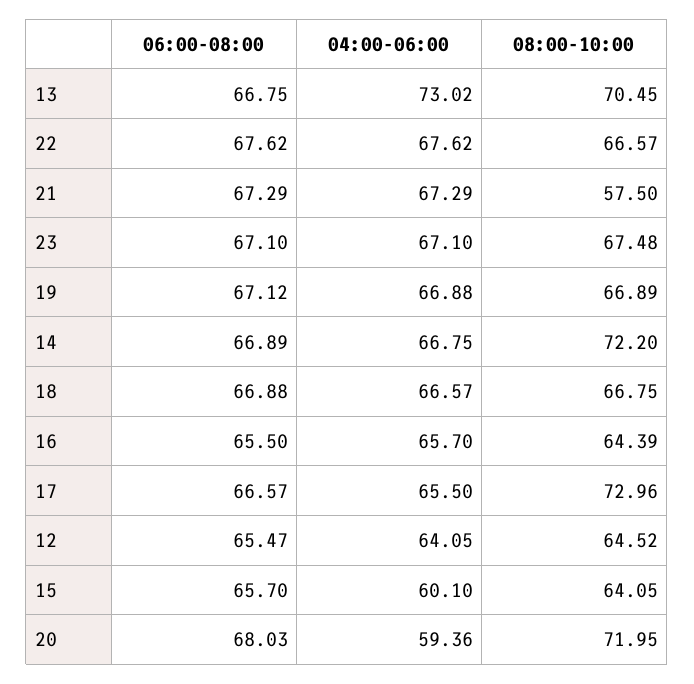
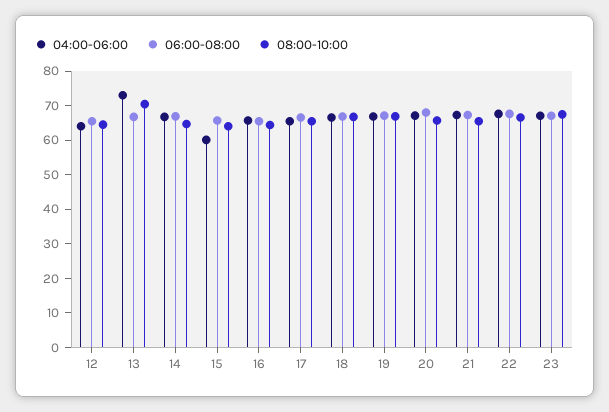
  {
    "06:00-08:00": {
      "13": 66.75,
      "22": 67.62,
      "21": 67.29,
      "23": 67.1,
      "19": 67.12,
      "14": 66.89,
      "18": 66.88,
      "16": 65.5,
      "17": 66.57,
      "12": 65.47,
      "15": 65.7,
      "20": 68.03
    },
    "04:00-06:00": {
      "13": 73.02,
      "22": 67.62,
      "21": 67.29,
      "23": 67.1,
      "19": 66.88,
      "14": 66.75,
      "18": 66.57,
      "16": 65.7,
      "17": 65.5,
      "12": 64.05,
      "15": 60.1,
-     "20": 59.36
+     "20": 67.5
    },
    "08:00-10:00": {
      "13": 70.45,
      "22": 66.57,
-     "21": 57.5,
+     "21": 65,
      "23": 67.48,
      "19": 66.89,
-     "14": 72.2,
+     "14": 65,
      "18": 66.75,
      "16": 64.39,
-     "17": 72.96,
+     "17": 65,
      "12": 64.52,
      "15": 64.05,
-     "20": 71.95
+     "20": 65
    }
  }

